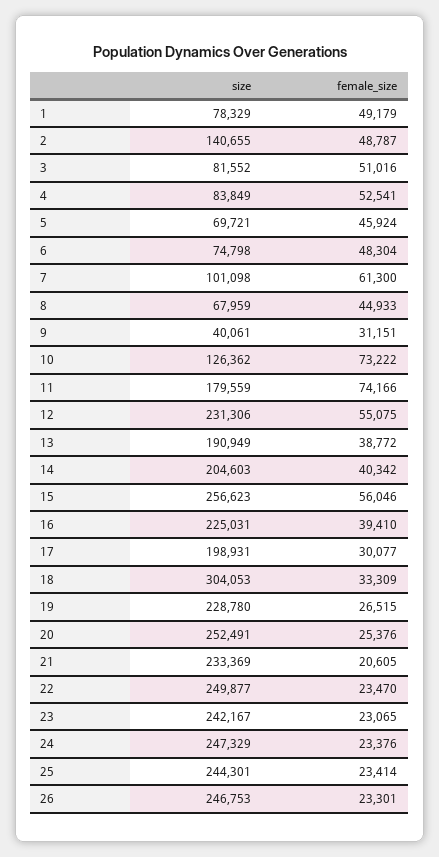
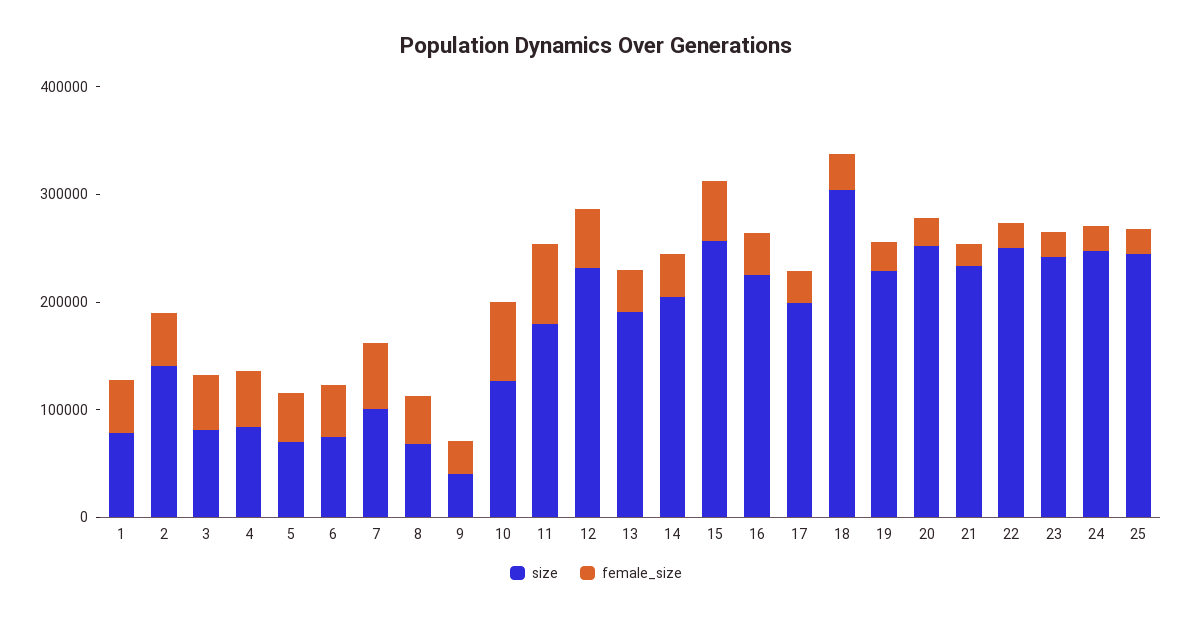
  {
    "size": {
      "1": 78329,
      "2": 140655,
      "3": 81552,
      "4": 83849,
      "5": 69721,
      "6": 74798,
      "7": 101098,
      "8": 67959,
      "9": 40061,
      "10": 126362,
      "11": 179559,
      "12": 231306,
      "13": 190949,
      "14": 204603,
      "15": 256623,
      "16": 225031,
      "17": 198931,
      "18": 304053,
      "19": 228780,
      "20": 252491,
      "21": 233369,
      "22": 249877,
      "23": 242167,
      "24": 247329,
-     "25": 244301,
+     "25": 244301
-     "26": 246753
    },
    "female_size": {
      "1": 49179,
      "2": 48787,
      "3": 51016,
      "4": 52541,
      "5": 45924,
      "6": 48304,
      "7": 61300,
      "8": 44933,
      "9": 31151,
      "10": 73222,
      "11": 74166,
      "12": 55075,
      "13": 38772,
      "14": 40342,
      "15": 56046,
      "16": 39410,
      "17": 30077,
      "18": 33309,
      "19": 26515,
      "20": 25376,
      "21": 20605,
      "22": 23470,
      "23": 23065,
      "24": 23376,
-     "25": 23414,
+     "25": 23414
-     "26": 23301
    }
  }

